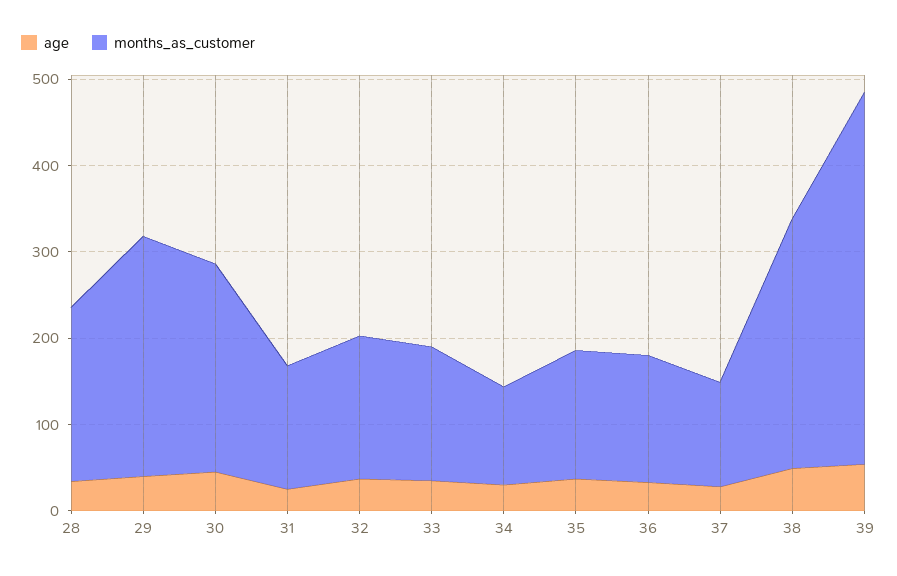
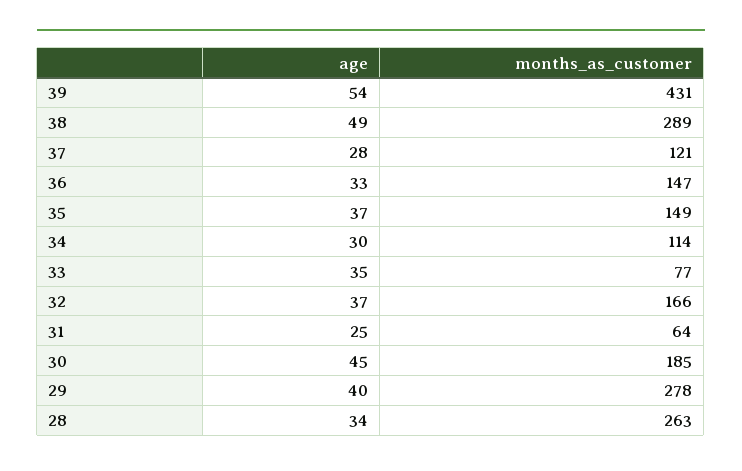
  {
    "age": {
      "28": 34,
      "29": 40,
      "30": 45,
      "31": 25,
      "32": 37,
      "33": 35,
      "34": 30,
      "35": 37,
      "36": 33,
      "37": 28,
      "38": 49,
      "39": 54
    },
    "months_as_customer": {
-     "28": 200,
+     "28": 263,
      "29": 278,
-     "30": 240,
+     "30": 185,
-     "31": 140,
+     "31": 64,
      "32": 166,
-     "33": 160,
+     "33": 77,
      "34": 114,
      "35": 149,
      "36": 147,
      "37": 121,
      "38": 289,
      "39": 431
    }
  }

